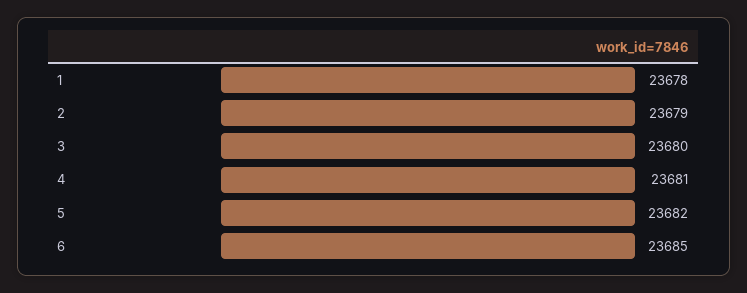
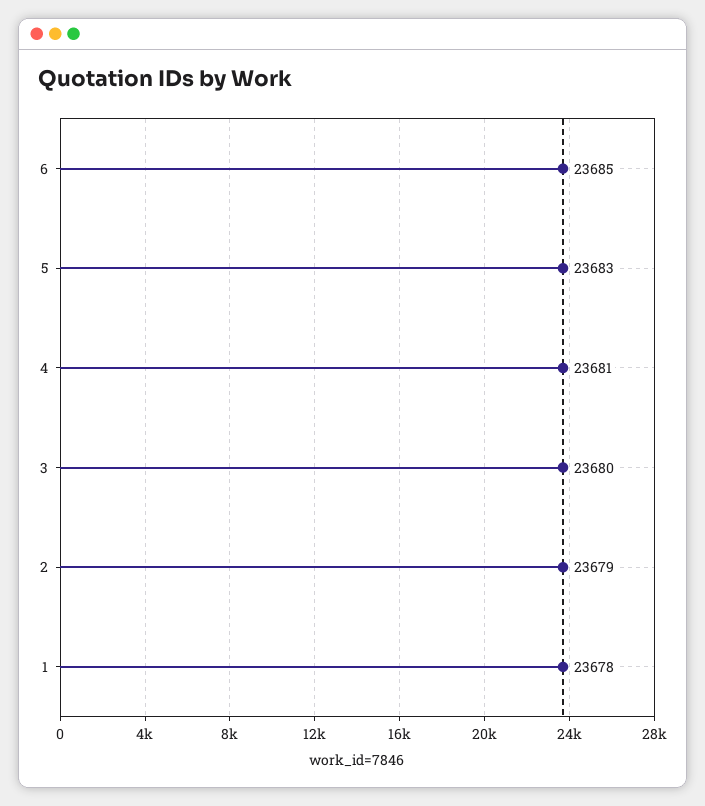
  {
    "1": 23678,
    "2": 23679,
    "3": 23680,
    "4": 23681,
-   "5": 23682,
+   "5": 23683,
    "6": 23685
  }

